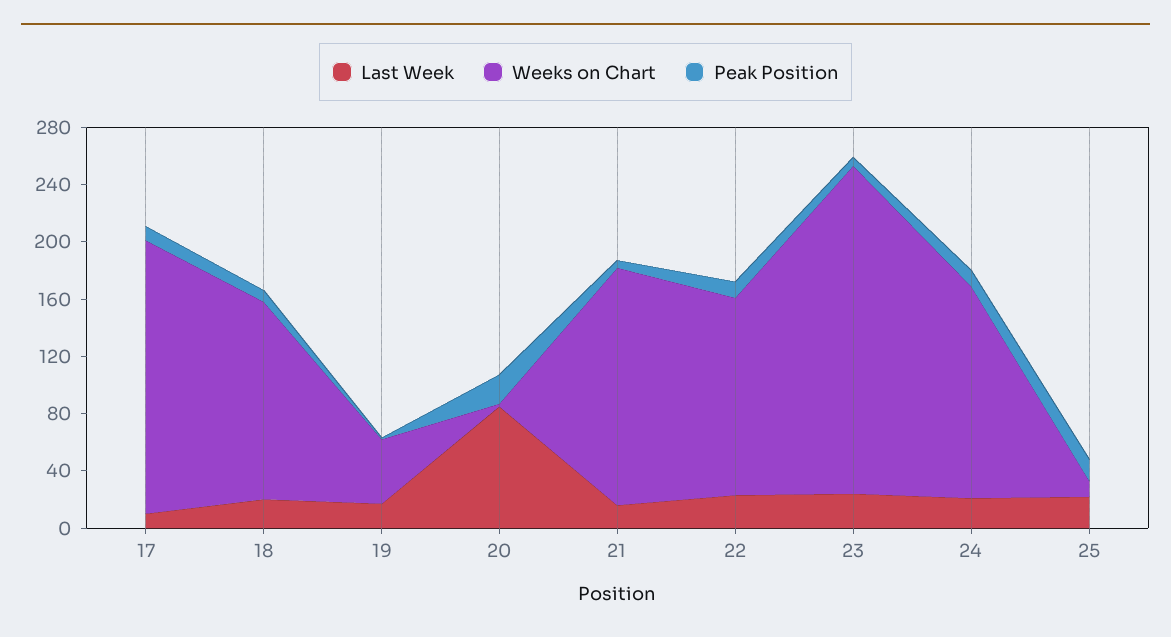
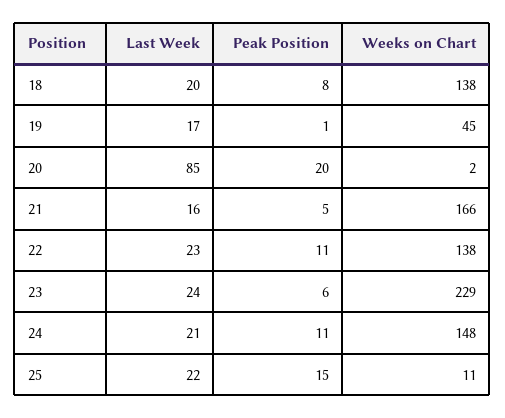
  {
    "Last Week": {
-     "17": 10,
      "18": 20,
      "19": 17,
      "20": 85,
      "21": 16,
      "22": 23,
      "23": 24,
      "24": 21,
      "25": 22
    },
    "Weeks on Chart": {
-     "17": 190,
      "18": 138,
      "19": 45,
      "20": 2,
      "21": 166,
      "22": 138,
      "23": 229,
      "24": 148,
      "25": 11
    },
    "Peak Position": {
-     "17": 10,
      "18": 8,
      "19": 1,
      "20": 20,
      "21": 5,
      "22": 11,
      "23": 6,
      "24": 11,
      "25": 15
    }
  }

